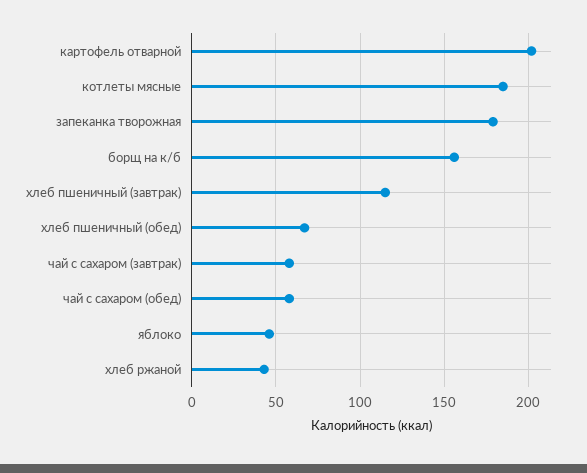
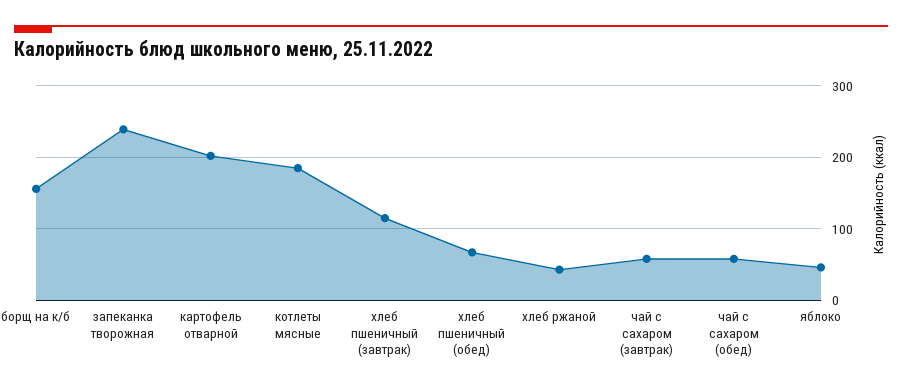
  {
    "картофель отварной": 200,
    "котлеты мясные": 185,
-   "запеканка творожная": 180,
+   "запеканка творожная": 240,
    "борщ на к/б": 155,
    "хлеб пшеничный (завтрак)": 115,
    "хлеб пшеничный (обед)": 65,
    "чай с сахаром (завтрак)": 60,
    "чай с сахаром (обед)": 60,
    "яблоко": 45,
    "хлеб ржаной": 45
  }

